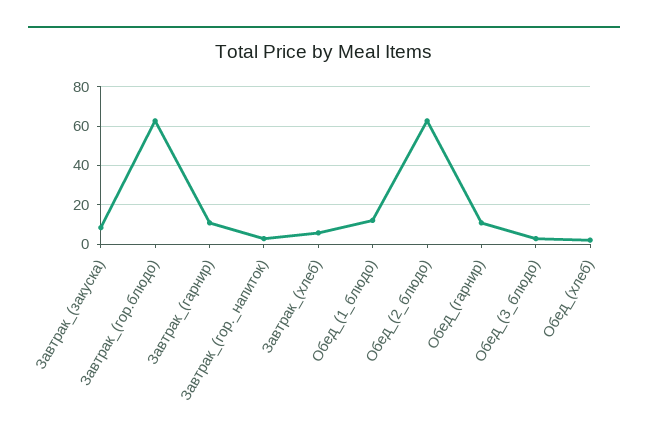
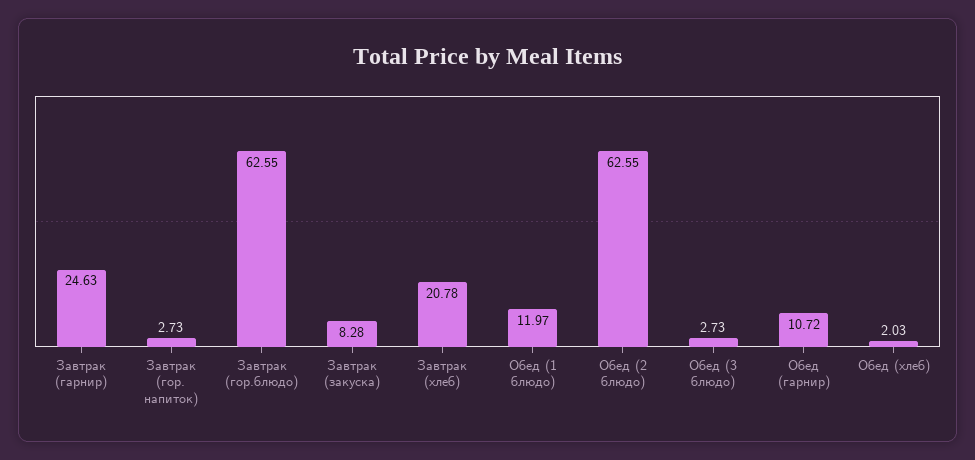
  {
    "Завтрак_(закуска)": 8.28,
    "Завтрак_(гор.блюдо)": 62.55,
-   "Завтрак_(гарнир)": 10,
+   "Завтрак_(гарнир)": 24.63,
    "Завтрак_(гор._напиток)": 2.73,
-   "Завтрак_(хлеб)": 5,
+   "Завтрак_(хлеб)": 20.78,
    "Обед_(1_блюдо)": 11.97,
    "Обед_(2_блюдо)": 62.55,
    "Обед_(гарнир)": 10.72,
    "Обед_(3_блюдо)": 2.73,
    "Обед_(хлеб)": 2.03
  }

